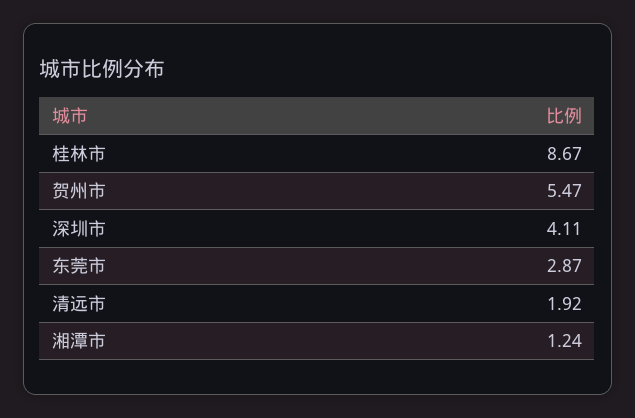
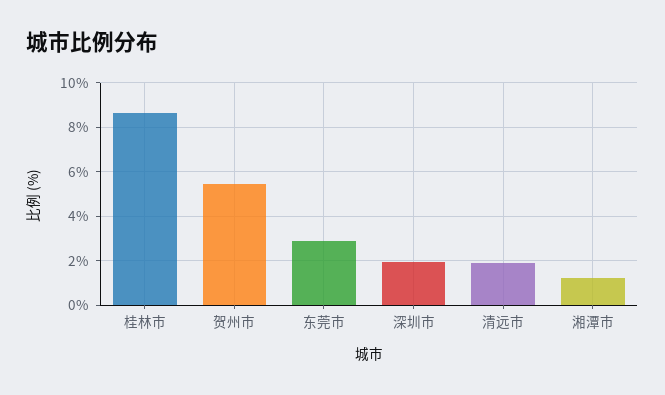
  {
    "桂林市": 8.67,
    "贺州市": 5.47,
-   "深圳市": 4.11,
+   "深圳市": 2,
    "东莞市": 2.87,
    "清远市": 1.92,
    "湘潭市": 1.24
  }

